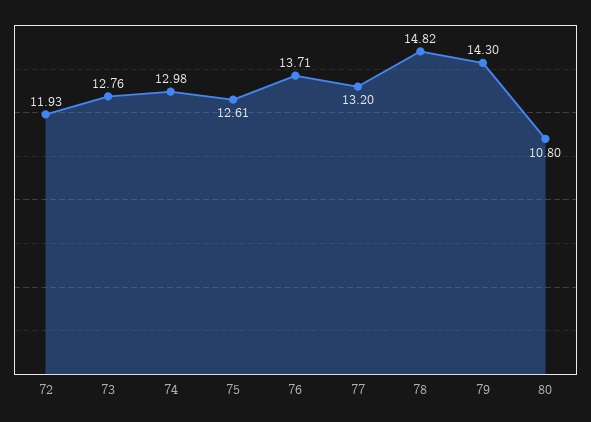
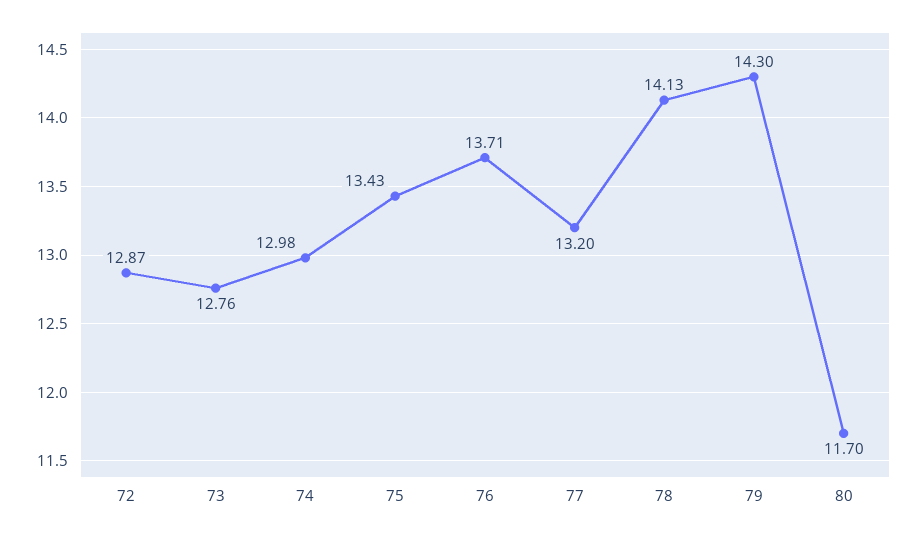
  {
-   "72": 11.93,
+   "72": 12.87,
    "73": 12.76,
    "74": 12.98,
-   "75": 12.61,
+   "75": 13.43,
    "76": 13.71,
    "77": 13.2,
-   "78": 14.82,
+   "78": 14.13,
    "79": 14.3,
-   "80": 10.8
+   "80": 11.7
  }

